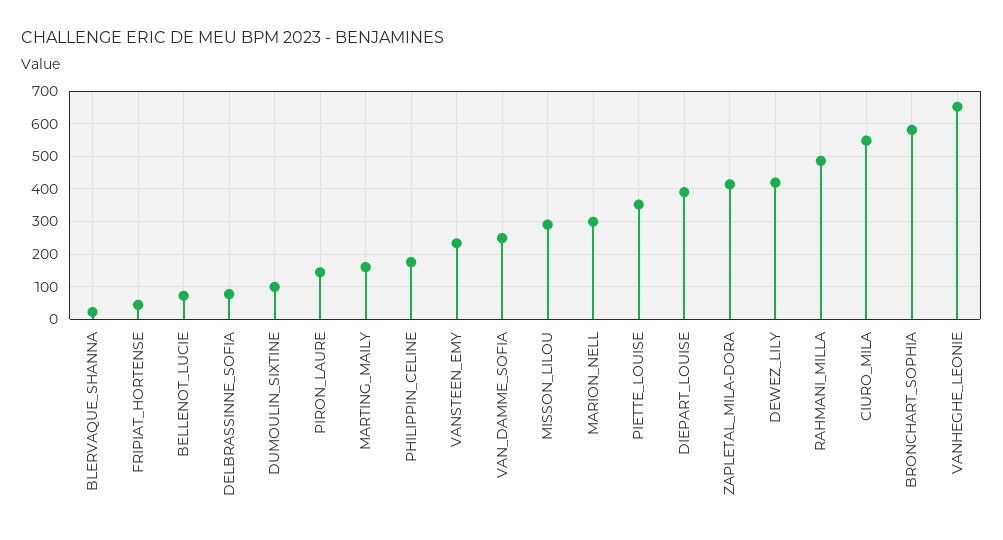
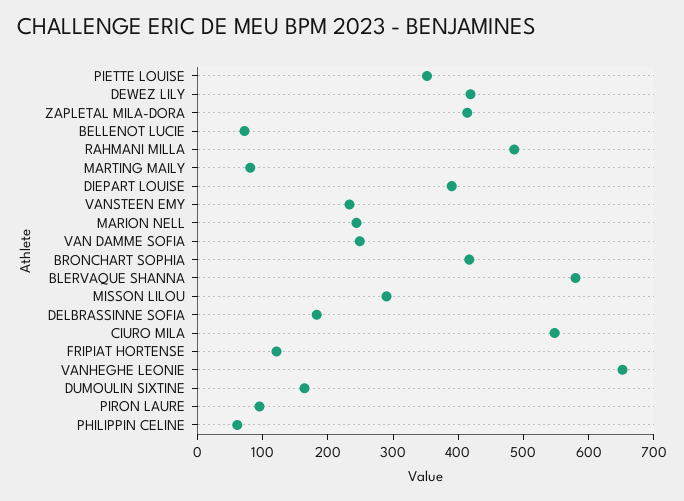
  {
-   "BLERVAQUE_SHANNA": 20,
+   "BLERVAQUE_SHANNA": 580,
-   "FRIPIAT_HORTENSE": 40,
+   "FRIPIAT_HORTENSE": 120,
    "BELLENOT_LUCIE": 80,
-   "DELBRASSINNE_SOFIA": 80,
+   "DELBRASSINNE_SOFIA": 180,
-   "DUMOULIN_SIXTINE": 100,
+   "DUMOULIN_SIXTINE": 160,
-   "PIRON_LAURE": 140,
+   "PIRON_LAURE": 100,
-   "MARTING_MAILY": 160,
+   "MARTING_MAILY": 80,
-   "PHILIPPIN_CELINE": 180,
+   "PHILIPPIN_CELINE": 60,
    "VANSTEEN_EMY": 240,
    "VAN_DAMME_SOFIA": 240,
    "MISSON_LILOU": 300,
-   "MARION_NELL": 300,
+   "MARION_NELL": 240,
    "PIETTE_LOUISE": 360,
    "DIEPART_LOUISE": 400,
    "ZAPLETAL_MILA-DORA": 420,
    "DEWEZ_LILY": 420,
    "RAHMANI_MILLA": 480,
    "CIURO_MILA": 540,
-   "BRONCHART_SOPHIA": 580,
+   "BRONCHART_SOPHIA": 420,
    "VANHEGHE_LEONIE": 660
  }

